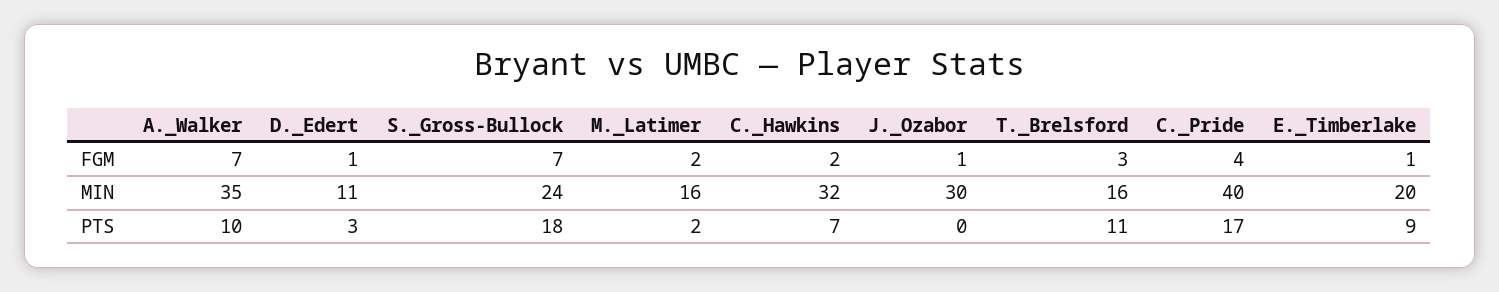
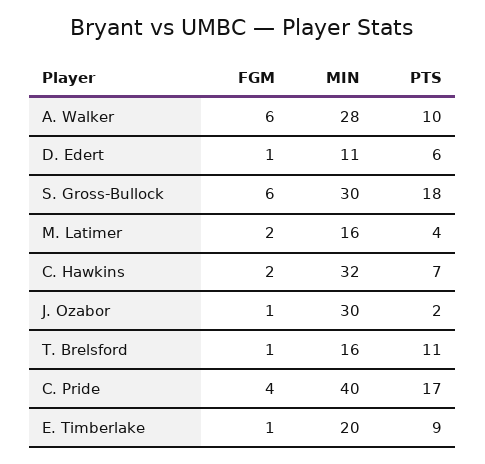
  {
    "A._Walker": {
-     "FGM": 7,
+     "FGM": 6,
-     "MIN": 35,
+     "MIN": 28,
      "PTS": 10
    },
    "D._Edert": {
      "FGM": 1,
      "MIN": 11,
-     "PTS": 3
+     "PTS": 6
    },
    "S._Gross-Bullock": {
-     "FGM": 7,
+     "FGM": 6,
-     "MIN": 24,
+     "MIN": 30,
      "PTS": 18
    },
    "M._Latimer": {
      "FGM": 2,
      "MIN": 16,
-     "PTS": 2
+     "PTS": 4
    },
    "C._Hawkins": {
      "FGM": 2,
      "MIN": 32,
      "PTS": 7
    },
    "J._Ozabor": {
      "FGM": 1,
      "MIN": 30,
-     "PTS": 0
+     "PTS": 2
    },
    "T._Brelsford": {
-     "FGM": 3,
+     "FGM": 1,
      "MIN": 16,
      "PTS": 11
    },
    "C._Pride": {
      "FGM": 4,
      "MIN": 40,
      "PTS": 17
    },
    "E._Timberlake": {
      "FGM": 1,
      "MIN": 20,
      "PTS": 9
    }
  }

